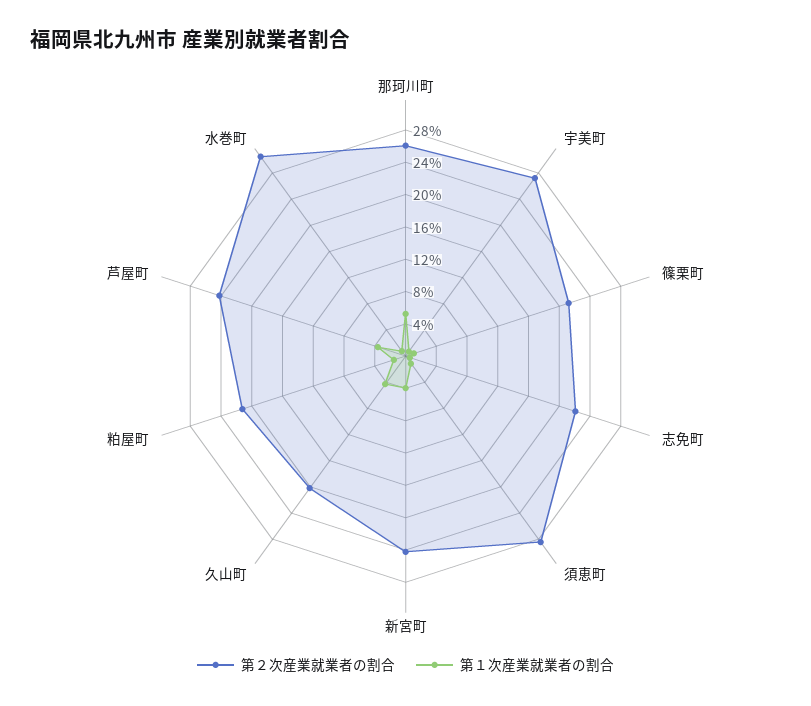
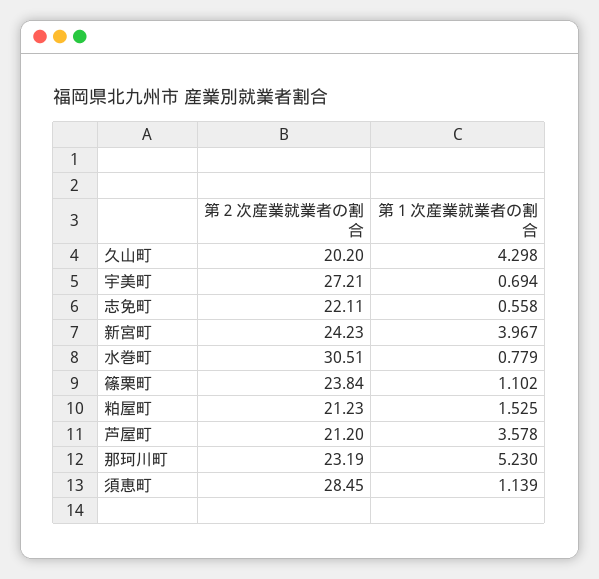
  {
    "第２次産業就業者の割合": {
-     "那珂川町": 26,
+     "那珂川町": 23.19,
      "宇美町": 27.21,
-     "篠栗町": 21,
+     "篠栗町": 23.84,
      "志免町": 22.11,
      "須恵町": 28.45,
      "新宮町": 24.23,
      "久山町": 20.2,
      "粕屋町": 21.23,
-     "芦屋町": 24,
+     "芦屋町": 21.2,
      "水巻町": 30.51
    },
    "第１次産業就業者の割合": {
      "那珂川町": 5.23,
      "宇美町": 0.694,
      "篠栗町": 1.102,
      "志免町": 0.558,
      "須恵町": 1.139,
      "新宮町": 3.967,
      "久山町": 4.298,
      "粕屋町": 1.525,
      "芦屋町": 3.578,
      "水巻町": 0.779
    }
  }

